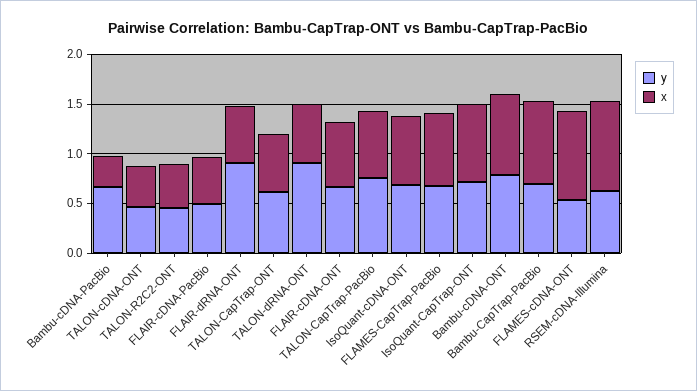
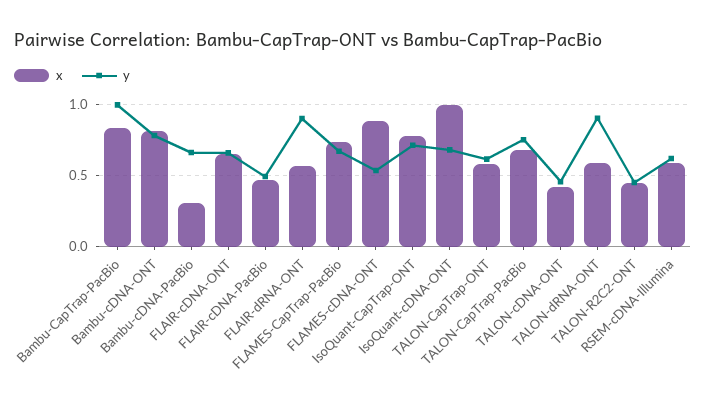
  {
    "y": {
      "Bambu-cDNA-PacBio": 0.65,
      "TALON-cDNA-ONT": 0.45,
      "TALON-R2C2-ONT": 0.45,
      "FLAIR-cDNA-PacBio": 0.5,
      "FLAIR-dRNA-ONT": 0.9,
      "TALON-CapTrap-ONT": 0.6,
      "TALON-dRNA-ONT": 0.9,
      "FLAIR-cDNA-ONT": 0.65,
      "TALON-CapTrap-PacBio": 0.75,
      "IsoQuant-cDNA-ONT": 0.7,
      "FLAMES-CapTrap-PacBio": 0.65,
      "IsoQuant-CapTrap-ONT": 0.7,
      "Bambu-cDNA-ONT": 0.8,
-     "Bambu-CapTrap-PacBio": 0.7,
+     "Bambu-CapTrap-PacBio": 1,
      "FLAMES-cDNA-ONT": 0.55,
      "RSEM-cDNA-Illumina": 0.6
    },
    "x": {
      "Bambu-cDNA-PacBio": 0.3,
      "TALON-cDNA-ONT": 0.4,
      "TALON-R2C2-ONT": 0.45,
      "FLAIR-cDNA-PacBio": 0.45,
      "FLAIR-dRNA-ONT": 0.55,
      "TALON-CapTrap-ONT": 0.6,
      "TALON-dRNA-ONT": 0.6,
      "FLAIR-cDNA-ONT": 0.65,
      "TALON-CapTrap-PacBio": 0.7,
-     "IsoQuant-cDNA-ONT": 0.7,
+     "IsoQuant-cDNA-ONT": 1,
      "FLAMES-CapTrap-PacBio": 0.75,
      "IsoQuant-CapTrap-ONT": 0.8,
      "Bambu-cDNA-ONT": 0.8,
      "Bambu-CapTrap-PacBio": 0.85,
      "FLAMES-cDNA-ONT": 0.9,
-     "RSEM-cDNA-Illumina": 0.9
+     "RSEM-cDNA-Illumina": 0.6
    }
  }

